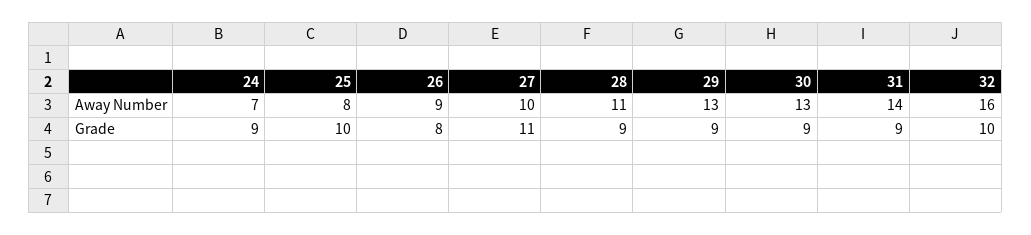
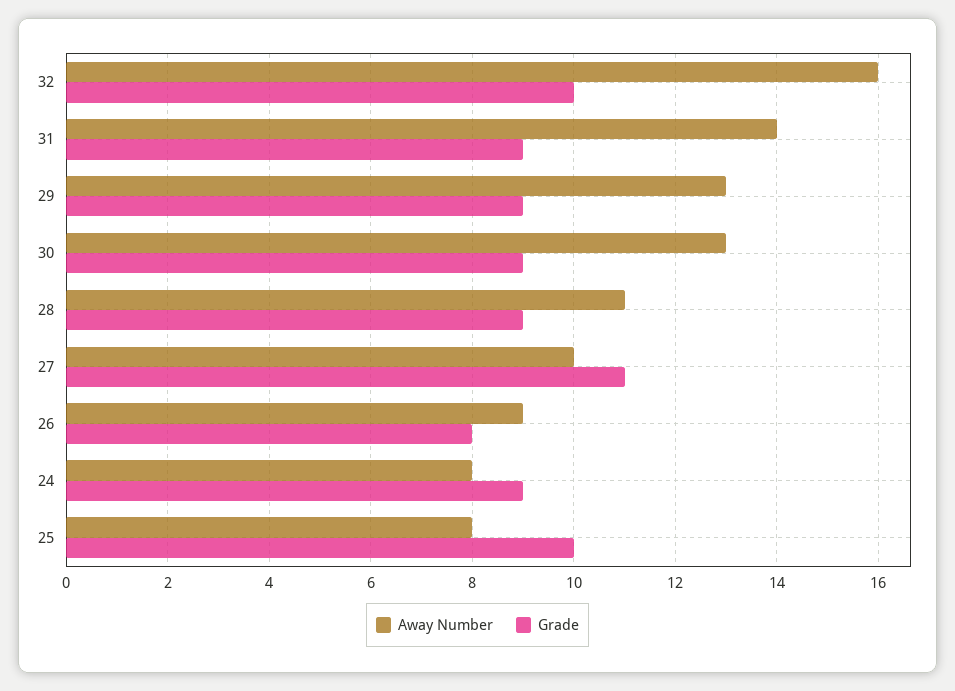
  {
    "Away Number": {
-     "24": 7,
+     "24": 8,
      "25": 8,
      "26": 9,
      "27": 10,
      "28": 11,
      "29": 13,
      "30": 13,
      "31": 14,
      "32": 16
    },
    "Grade": {
      "24": 9,
      "25": 10,
      "26": 8,
      "27": 11,
      "28": 9,
      "29": 9,
      "30": 9,
      "31": 9,
      "32": 10
    }
  }

